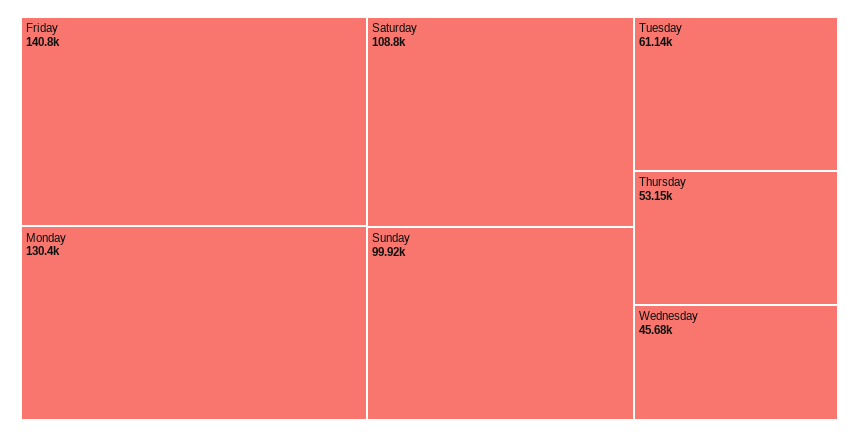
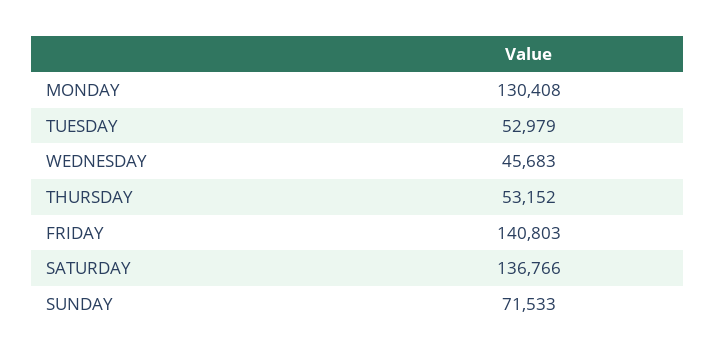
  {
    "Friday": 140803,
    "Monday": 130408,
-   "Saturday": 108800,
+   "Saturday": 136766,
-   "Sunday": 99920,
+   "Sunday": 71533,
-   "Tuesday": 61140,
+   "Tuesday": 52979,
    "Thursday": 53152,
    "Wednesday": 45683
  }

